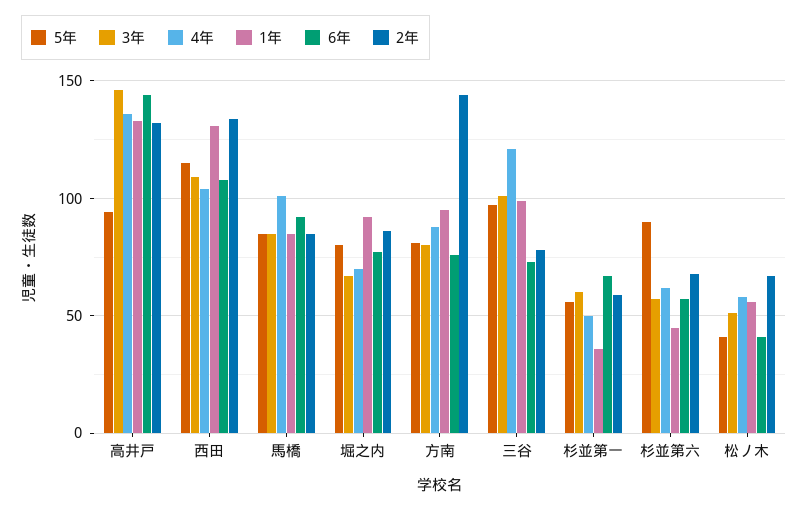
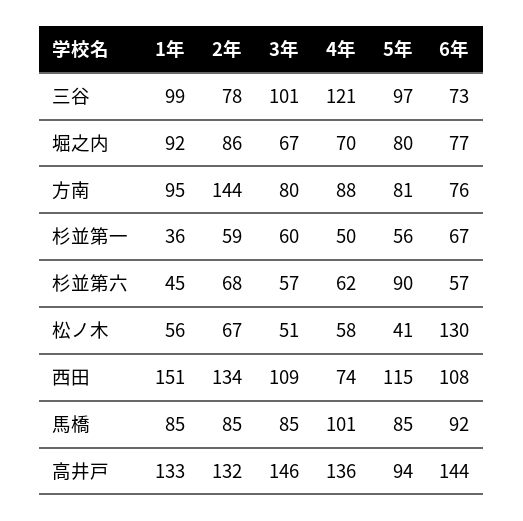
  {
    "5年": {
      "高井戸": 94,
      "西田": 115,
      "馬橋": 85,
      "堀之内": 80,
      "方南": 81,
      "三谷": 97,
      "杉並第一": 56,
      "杉並第六": 90,
      "松ノ木": 41
    },
    "3年": {
      "高井戸": 146,
      "西田": 109,
      "馬橋": 85,
      "堀之内": 67,
      "方南": 80,
      "三谷": 101,
      "杉並第一": 60,
      "杉並第六": 57,
      "松ノ木": 51
    },
    "4年": {
      "高井戸": 136,
-     "西田": 105,
+     "西田": 74,
      "馬橋": 101,
      "堀之内": 70,
      "方南": 88,
      "三谷": 121,
      "杉並第一": 50,
      "杉並第六": 62,
      "松ノ木": 58
    },
    "1年": {
      "高井戸": 133,
-     "西田": 130,
+     "西田": 151,
      "馬橋": 85,
      "堀之内": 92,
      "方南": 95,
      "三谷": 99,
      "杉並第一": 36,
      "杉並第六": 45,
      "松ノ木": 56
    },
    "6年": {
      "高井戸": 144,
      "西田": 108,
      "馬橋": 92,
      "堀之内": 77,
      "方南": 76,
      "三谷": 73,
      "杉並第一": 67,
      "杉並第六": 57,
-     "松ノ木": 40
+     "松ノ木": 130
    },
    "2年": {
      "高井戸": 132,
      "西田": 134,
      "馬橋": 85,
      "堀之内": 86,
      "方南": 144,
      "三谷": 78,
      "杉並第一": 59,
      "杉並第六": 68,
      "松ノ木": 67
    }
  }

